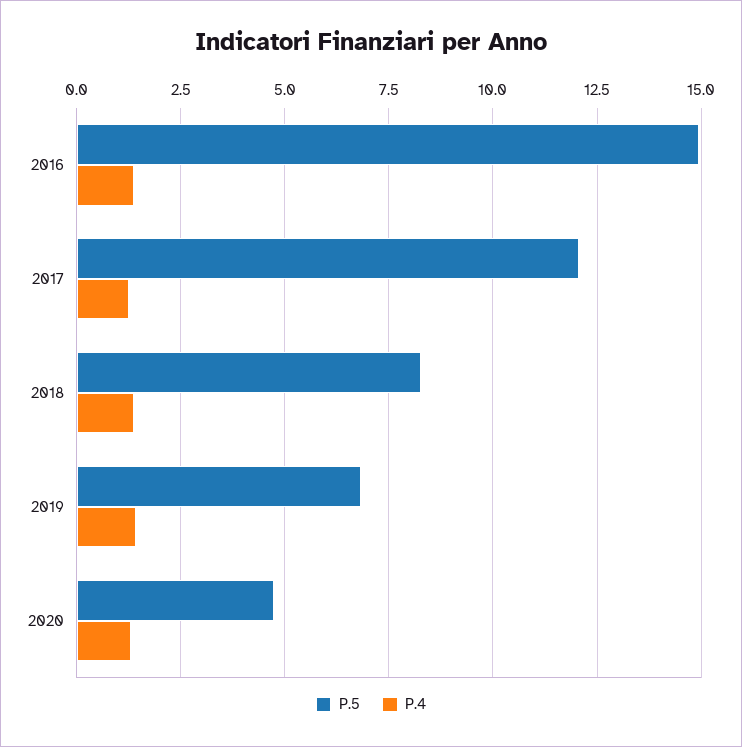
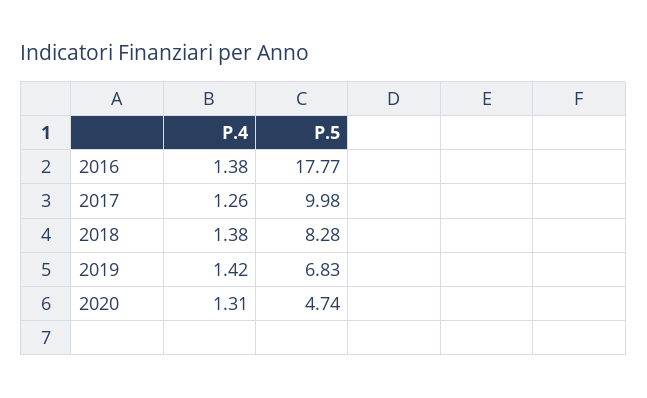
  {
    "P.5": {
-     "2016": 15,
+     "2016": 17.77,
-     "2017": 12,
+     "2017": 9.98,
      "2018": 8.28,
      "2019": 6.83,
      "2020": 4.74
    },
    "P.4": {
      "2016": 1.38,
      "2017": 1.26,
      "2018": 1.38,
      "2019": 1.42,
      "2020": 1.31
    }
  }

